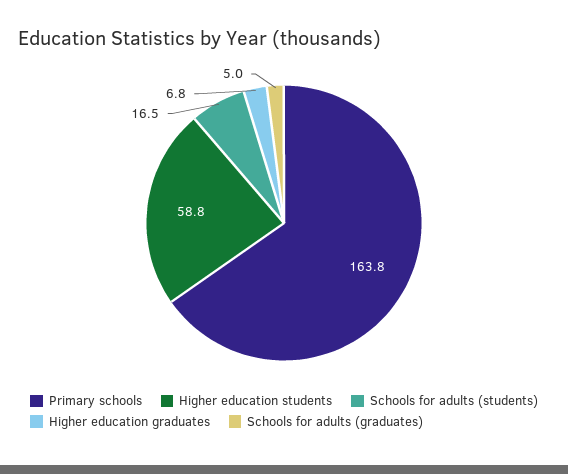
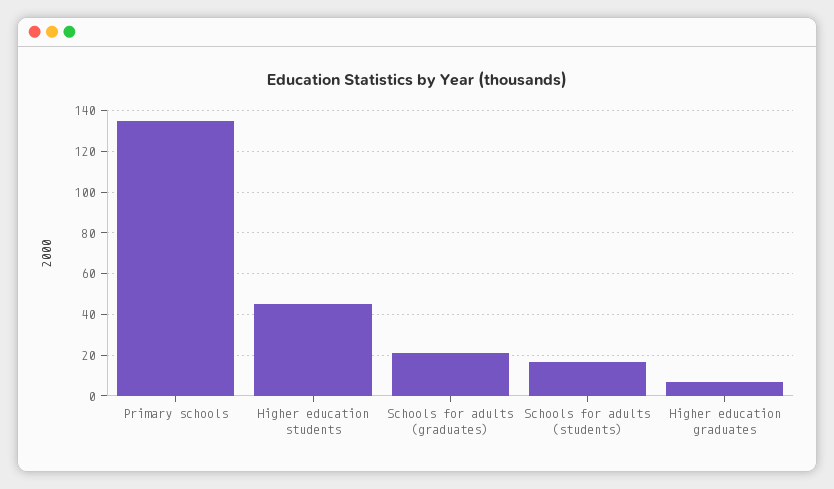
  {
-   "Primary schools": 163.8,
+   "Primary schools": 135,
-   "Higher education students": 58.8,
+   "Higher education students": 45,
    "Schools for adults (students)": 16.5,
    "Higher education graduates": 6.8,
-   "Schools for adults (graduates)": 5
+   "Schools for adults (graduates)": 20
  }

